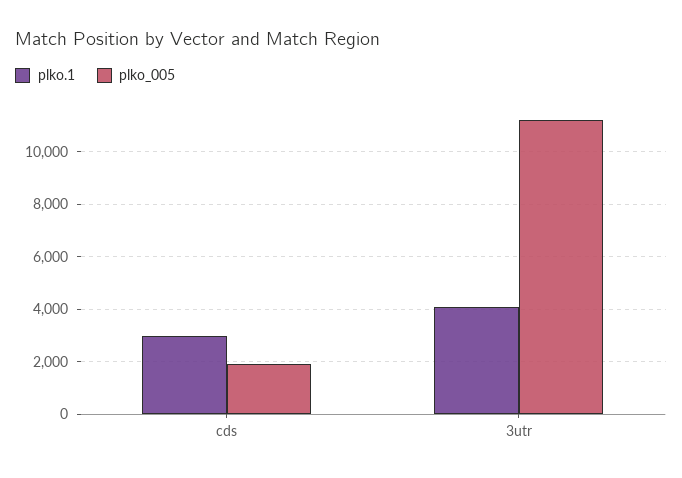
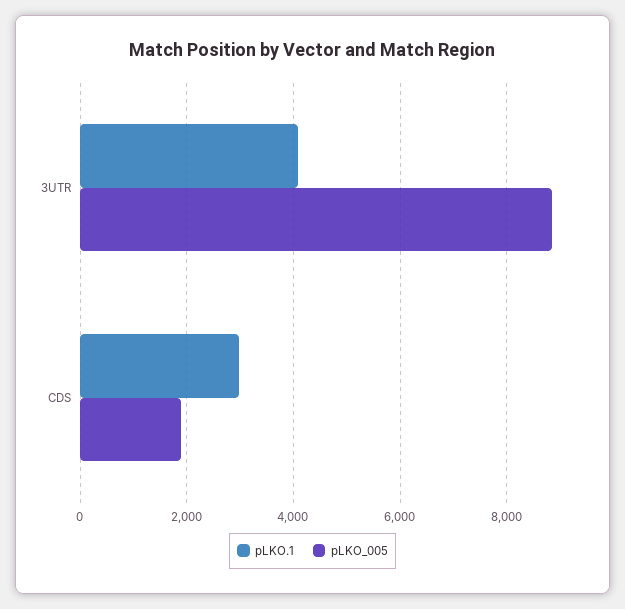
  {
    "plko.1": {
      "cds": 3000,
      "3utr": 4000
    },
    "plko_005": {
      "cds": 1800,
-     "3utr": 11250
+     "3utr": 8800
    }
  }

